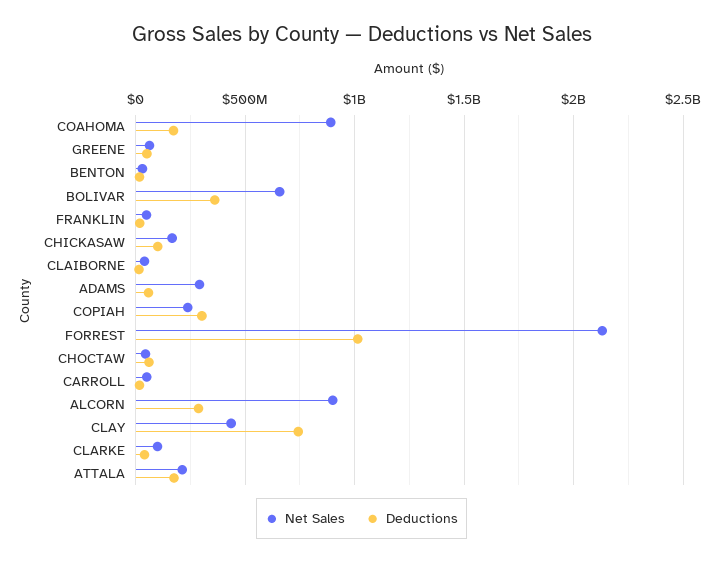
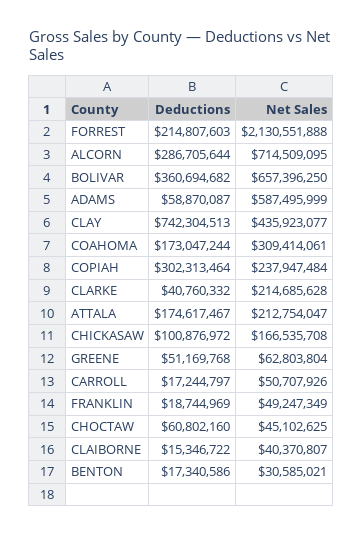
  {
    "Net Sales": {
-     "COAHOMA": 900000000,
+     "COAHOMA": 309414061,
      "GREENE": 62803804,
      "BENTON": 30585021,
      "BOLIVAR": 657396250,
      "FRANKLIN": 49247349,
      "CHICKASAW": 166535708,
      "CLAIBORNE": 40370807,
-     "ADAMS": 300000000,
+     "ADAMS": 587495999,
      "COPIAH": 237947484,
      "FORREST": 2130551888,
      "CHOCTAW": 45102625,
      "CARROLL": 50707926,
-     "ALCORN": 900000000,
+     "ALCORN": 714509095,
      "CLAY": 435923077,
-     "CLARKE": 100000000,
+     "CLARKE": 214685628,
      "ATTALA": 212754047
    },
    "Deductions": {
      "COAHOMA": 173047244,
      "GREENE": 51169768,
      "BENTON": 17340586,
      "BOLIVAR": 360694682,
      "FRANKLIN": 18744969,
      "CHICKASAW": 100876972,
      "CLAIBORNE": 15346722,
      "ADAMS": 58870087,
      "COPIAH": 302313464,
-     "FORREST": 1000000000,
+     "FORREST": 214807603,
      "CHOCTAW": 60802160,
      "CARROLL": 17244797,
      "ALCORN": 286705644,
      "CLAY": 742304513,
      "CLARKE": 40760332,
      "ATTALA": 174617467
    }
  }

